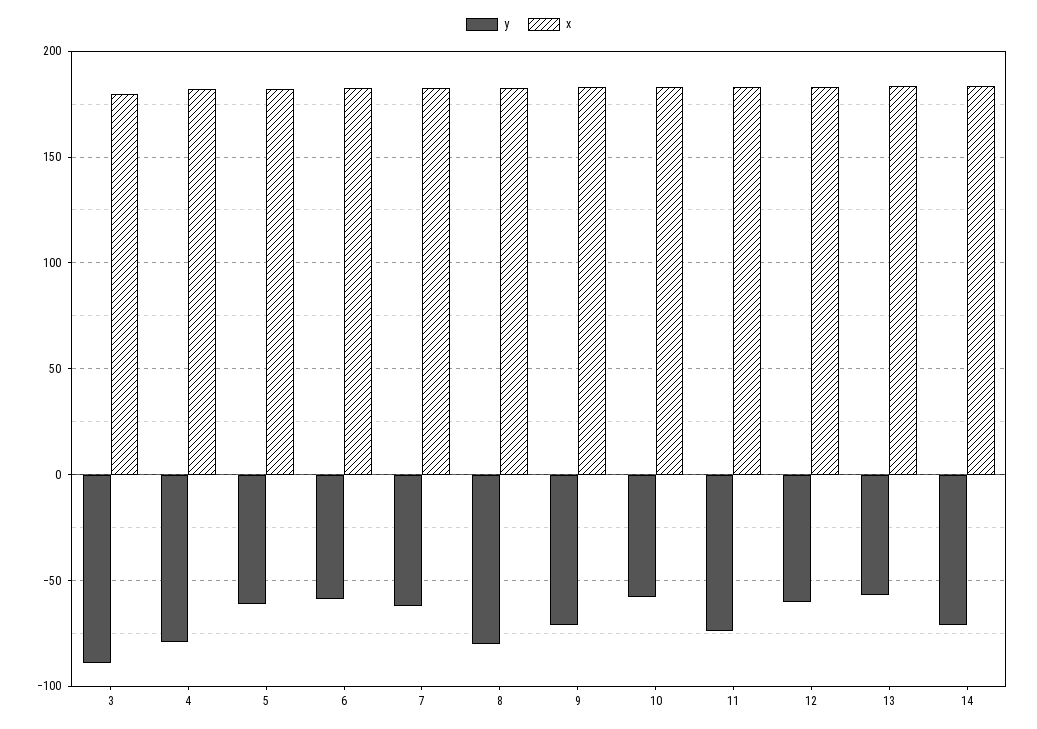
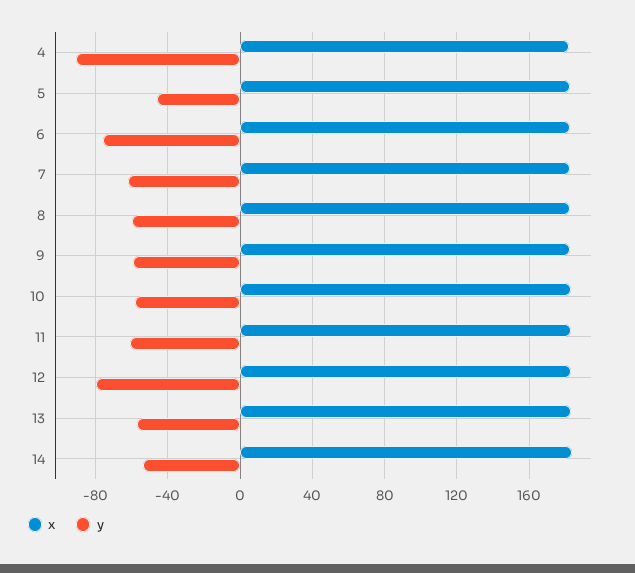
  {
    "y": {
-     "3": -90,
-     "4": -80,
+     "4": -90,
-     "5": -60,
+     "5": -45,
-     "6": -60,
+     "6": -75,
      "7": -60,
-     "8": -80,
+     "8": -60,
-     "9": -70,
+     "9": -60,
      "10": -60,
-     "11": -75,
+     "11": -60,
-     "12": -60,
+     "12": -80,
      "13": -55,
-     "14": -70
+     "14": -55
    },
    "x": {
-     "3": 180,
      "4": 180,
      "5": 180,
      "6": 185,
      "7": 185,
      "8": 185,
      "9": 185,
      "10": 185,
      "11": 185,
      "12": 185,
      "13": 185,
      "14": 185
    }
  }

